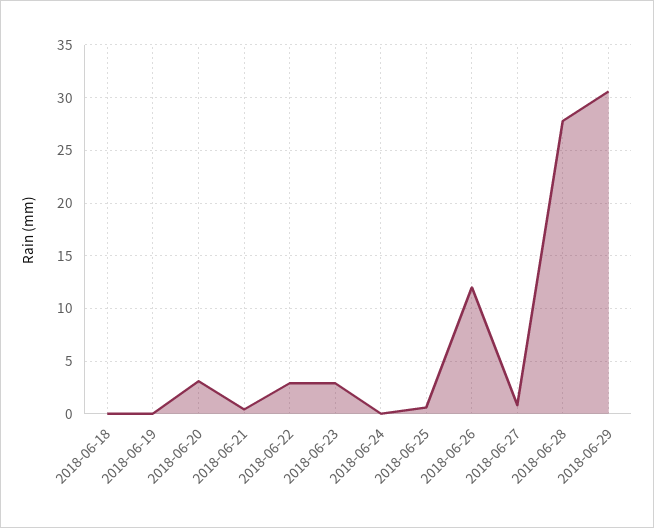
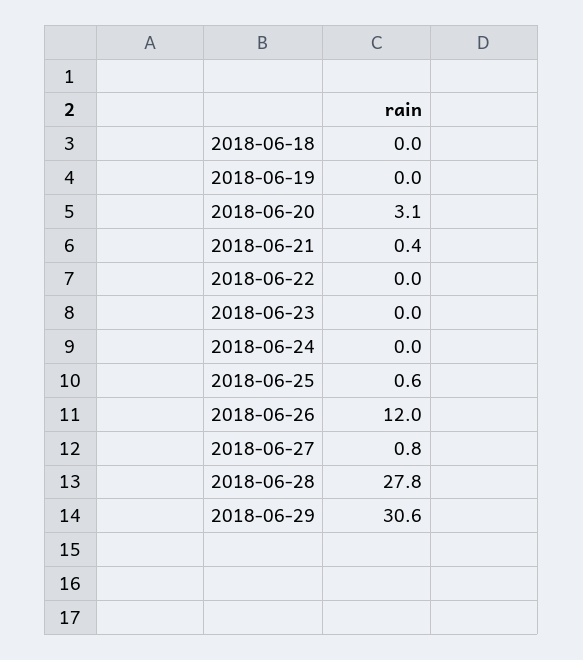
  {
    "2018-06-18": 0,
    "2018-06-19": 0,
    "2018-06-20": 3.1,
    "2018-06-21": 0.4,
-   "2018-06-22": 3,
+   "2018-06-22": 0,
-   "2018-06-23": 3,
+   "2018-06-23": 0,
    "2018-06-24": 0,
    "2018-06-25": 0.6,
    "2018-06-26": 12,
    "2018-06-27": 0.8,
    "2018-06-28": 27.8,
    "2018-06-29": 30.6
  }

